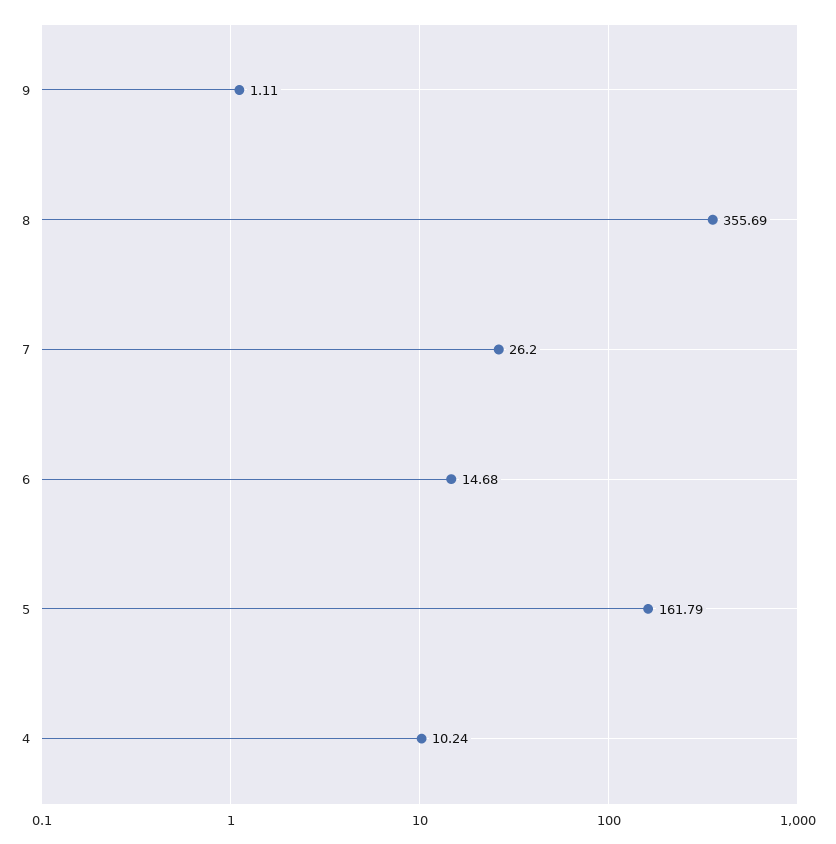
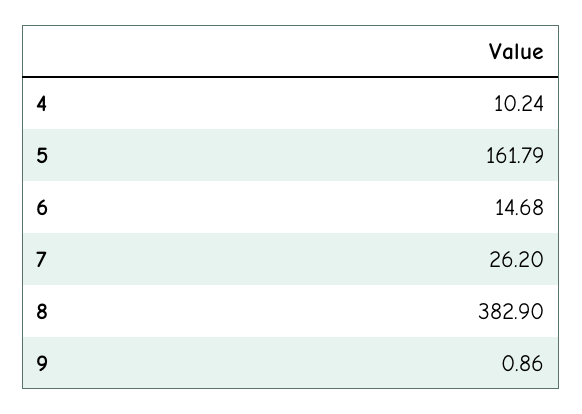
  {
-   "9": 1.11,
+   "9": 0.86,
-   "8": 355.69,
+   "8": 382.9,
    "7": 26.2,
    "6": 14.68,
    "5": 161.79,
    "4": 10.24
  }

